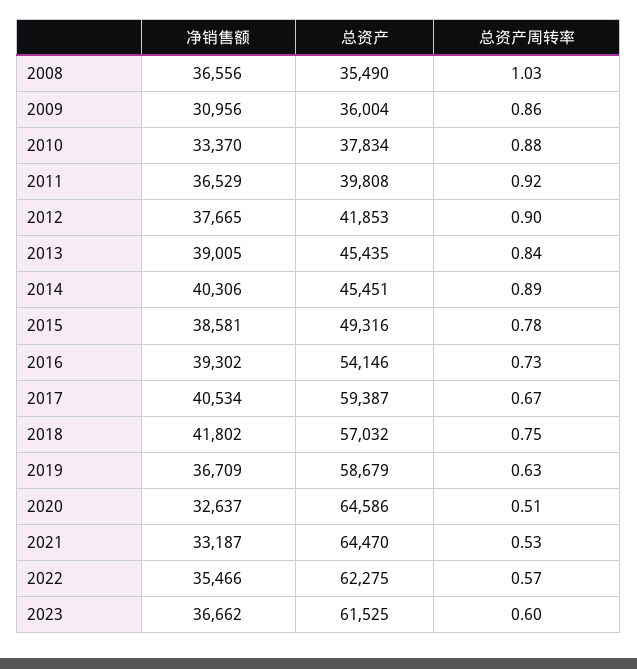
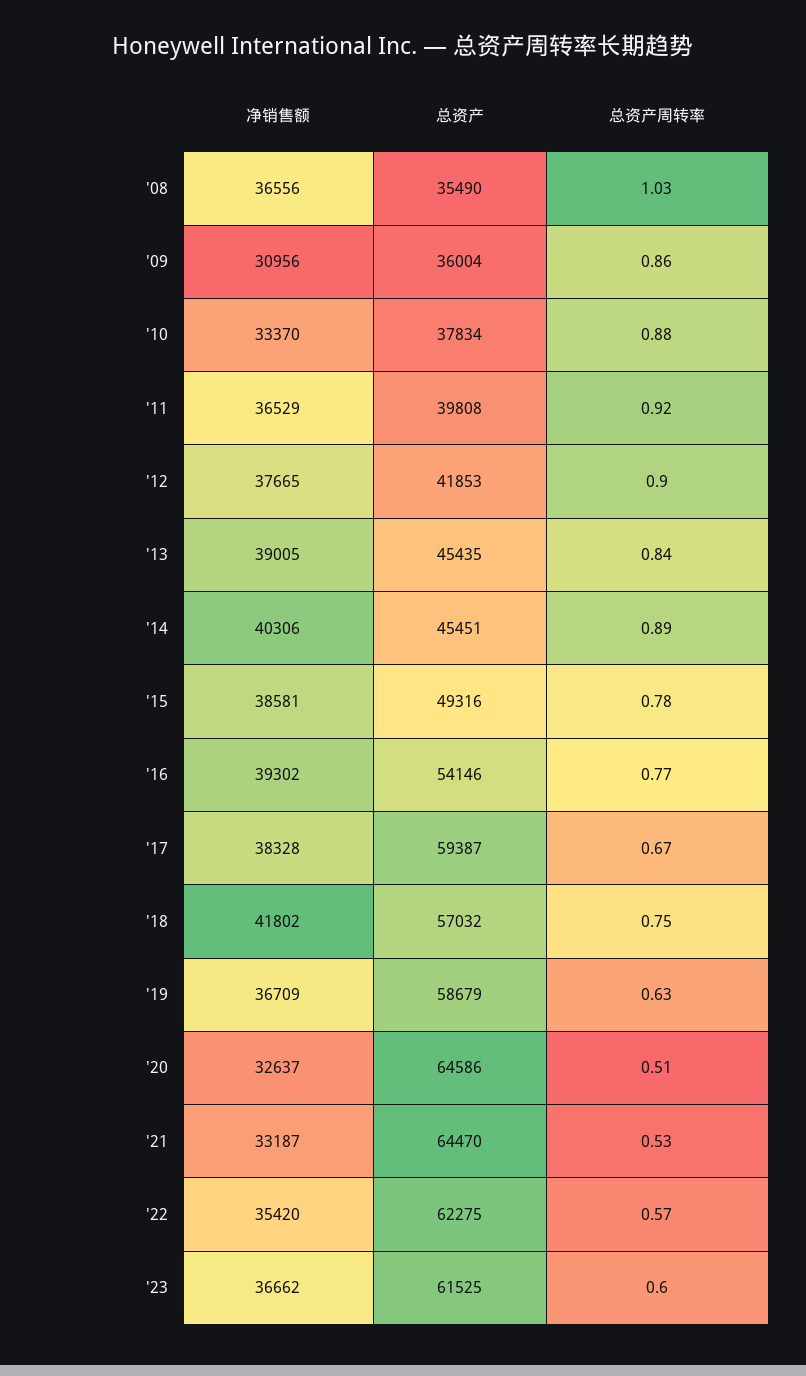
  {
    "净销售额": {
      "2008": 36556,
      "2009": 30956,
      "2010": 33370,
      "2011": 36529,
      "2012": 37665,
      "2013": 39005,
      "2014": 40306,
      "2015": 38581,
      "2016": 39302,
-     "2017": 40534,
+     "2017": 38328,
      "2018": 41802,
      "2019": 36709,
      "2020": 32637,
      "2021": 33187,
-     "2022": 35466,
+     "2022": 35420,
      "2023": 36662
    },
    "总资产": {
      "2008": 35490,
      "2009": 36004,
      "2010": 37834,
      "2011": 39808,
      "2012": 41853,
      "2013": 45435,
      "2014": 45451,
      "2015": 49316,
      "2016": 54146,
      "2017": 59387,
      "2018": 57032,
      "2019": 58679,
      "2020": 64586,
      "2021": 64470,
      "2022": 62275,
      "2023": 61525
    },
    "总资产周转率": {
      "2008": 1.03,
      "2009": 0.86,
      "2010": 0.88,
      "2011": 0.92,
      "2012": 0.9,
      "2013": 0.84,
      "2014": 0.89,
      "2015": 0.78,
-     "2016": 0.73,
+     "2016": 0.77,
      "2017": 0.67,
      "2018": 0.75,
      "2019": 0.63,
      "2020": 0.51,
      "2021": 0.53,
      "2022": 0.57,
      "2023": 0.6
    }
  }

